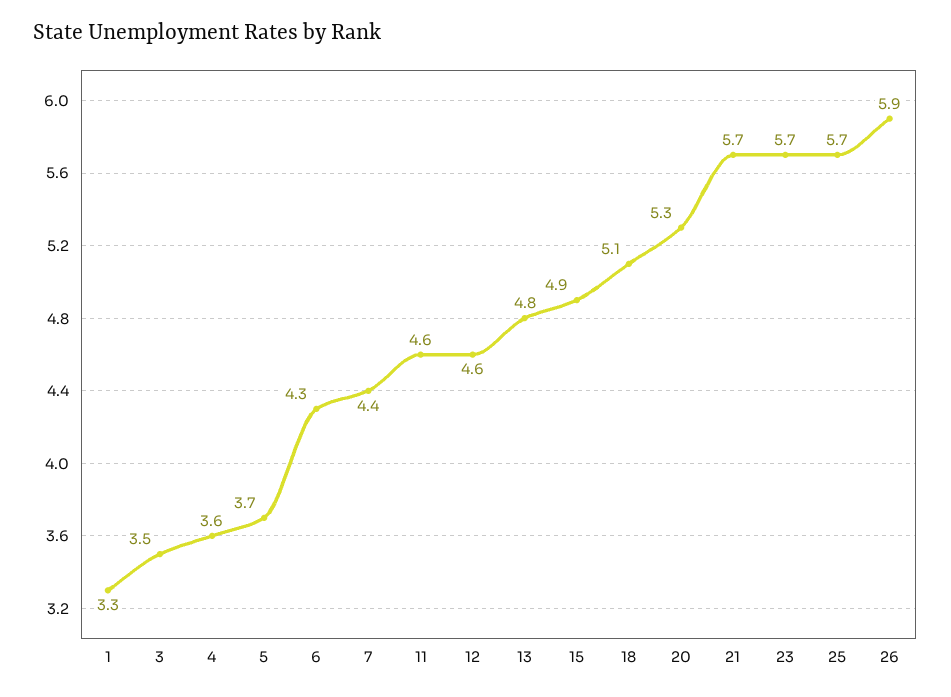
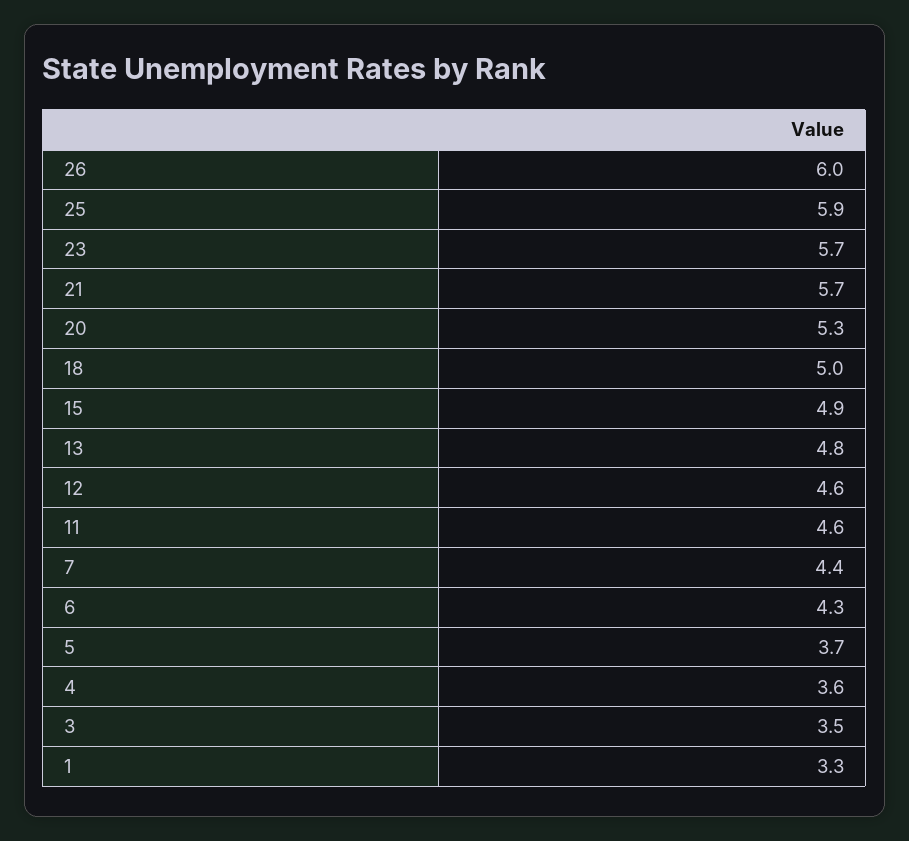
  {
    "1": 3.3,
    "3": 3.5,
    "4": 3.6,
    "5": 3.7,
    "6": 4.3,
    "7": 4.4,
    "11": 4.6,
    "12": 4.6,
    "13": 4.8,
    "15": 4.9,
-   "18": 5.1,
+   "18": 5,
    "20": 5.3,
    "21": 5.7,
    "23": 5.7,
-   "25": 5.7,
+   "25": 5.9,
-   "26": 5.9
+   "26": 6
  }

